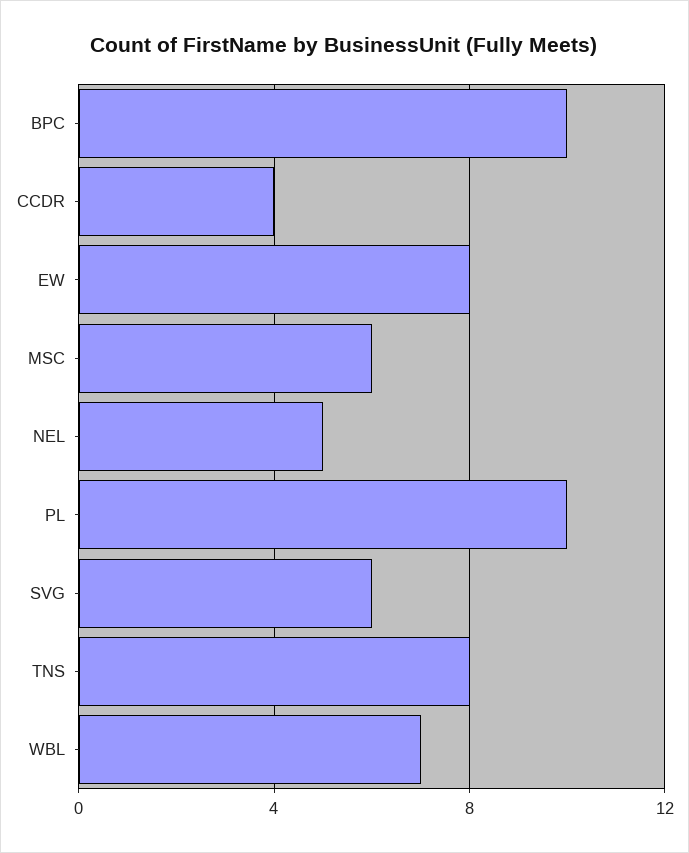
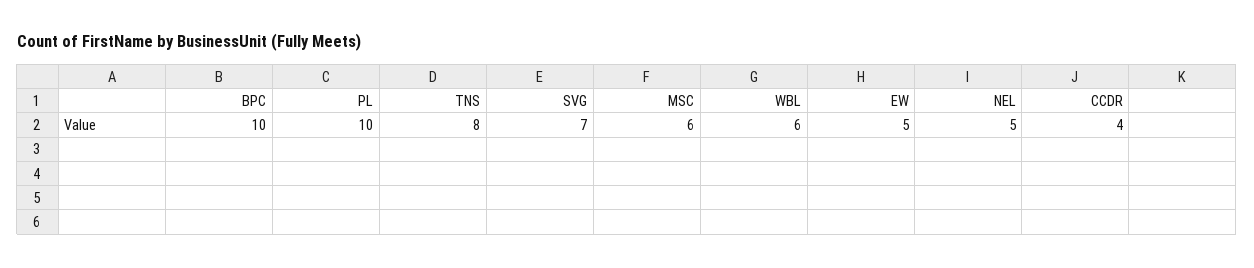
  {
    "BPC": 10,
    "CCDR": 4,
-   "EW": 8,
+   "EW": 5,
    "MSC": 6,
    "NEL": 5,
    "PL": 10,
-   "SVG": 6,
+   "SVG": 7,
    "TNS": 8,
-   "WBL": 7
+   "WBL": 6
  }

